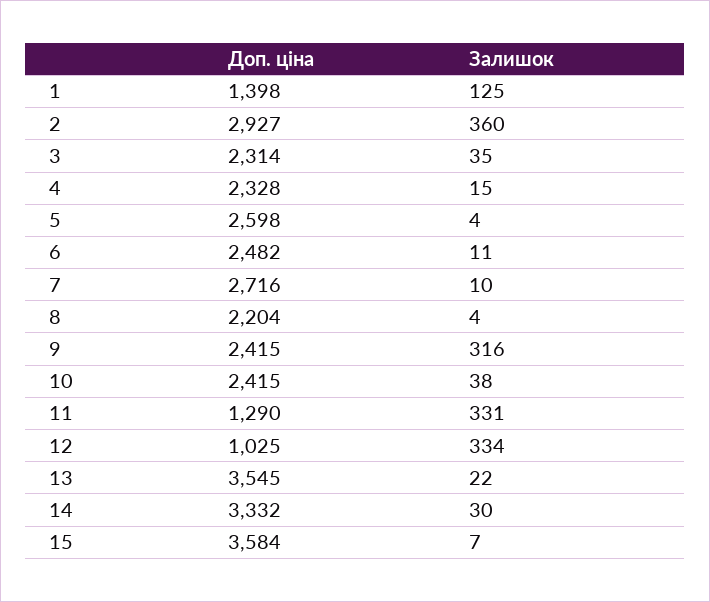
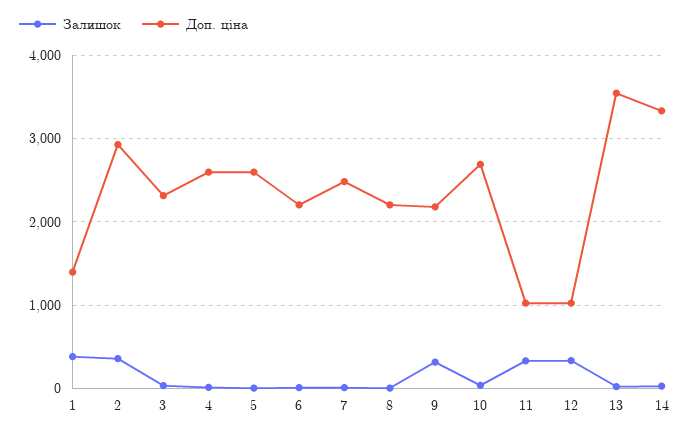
  {
    "Доп. ціна": {
      "1": 1398,
      "2": 2927,
      "3": 2314,
-     "4": 2328,
+     "4": 2600,
      "5": 2598,
-     "6": 2482,
+     "6": 2200,
-     "7": 2716,
+     "7": 2500,
      "8": 2204,
-     "9": 2415,
+     "9": 2200,
-     "10": 2415,
+     "10": 2700,
-     "11": 1290,
+     "11": 1000,
      "12": 1025,
      "13": 3545,
-     "14": 3332,
+     "14": 3332
-     "15": 3584
    },
    "Залишок": {
-     "1": 125,
+     "1": 400,
      "2": 360,
      "3": 35,
      "4": 15,
      "5": 4,
      "6": 11,
      "7": 10,
      "8": 4,
      "9": 316,
      "10": 38,
      "11": 331,
      "12": 334,
      "13": 22,
-     "14": 30,
+     "14": 30
-     "15": 7
    }
  }

